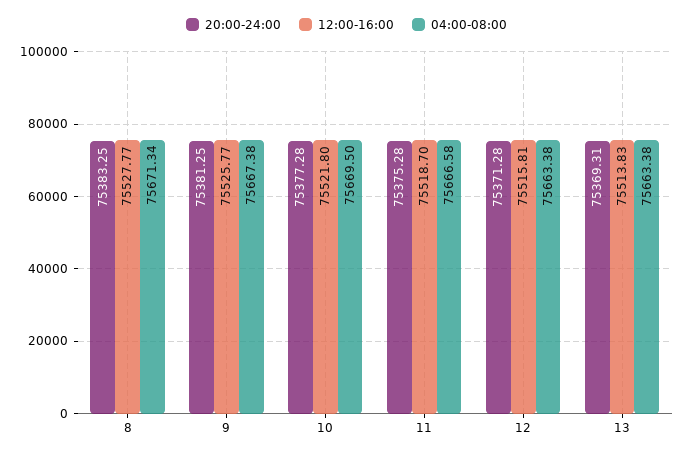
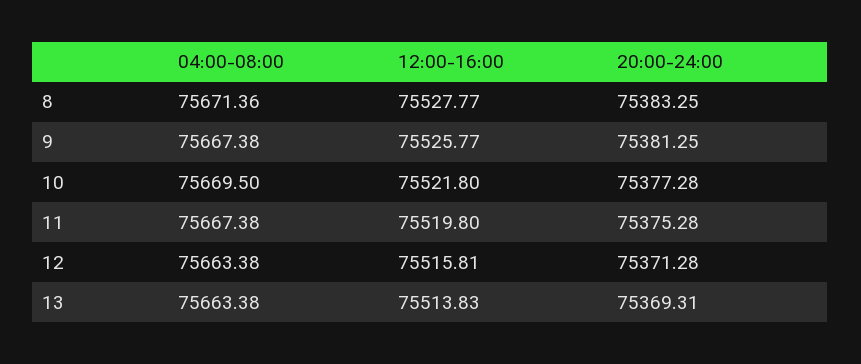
  {
    "20:00-24:00": {
      "8": 75383.25,
      "9": 75381.25,
      "10": 75377.28,
      "11": 75375.28,
      "12": 75371.28,
      "13": 75369.31
    },
    "12:00-16:00": {
      "8": 75527.77,
      "9": 75525.77,
      "10": 75521.8,
-     "11": 75518.7,
+     "11": 75519.8,
      "12": 75515.81,
      "13": 75513.83
    },
    "04:00-08:00": {
-     "8": 75671.34,
+     "8": 75671.36,
      "9": 75667.38,
      "10": 75669.5,
-     "11": 75666.58,
+     "11": 75667.38,
      "12": 75663.38,
      "13": 75663.38
    }
  }

